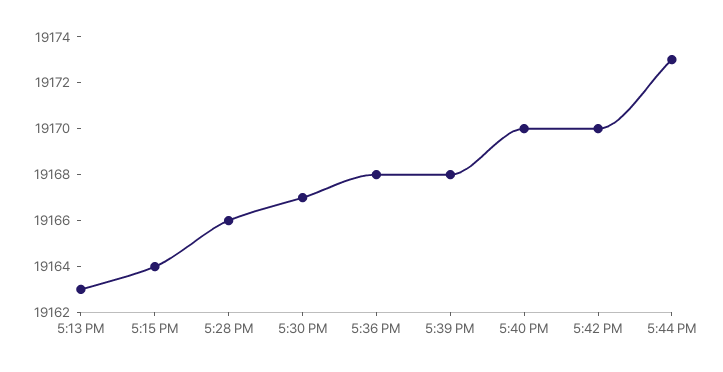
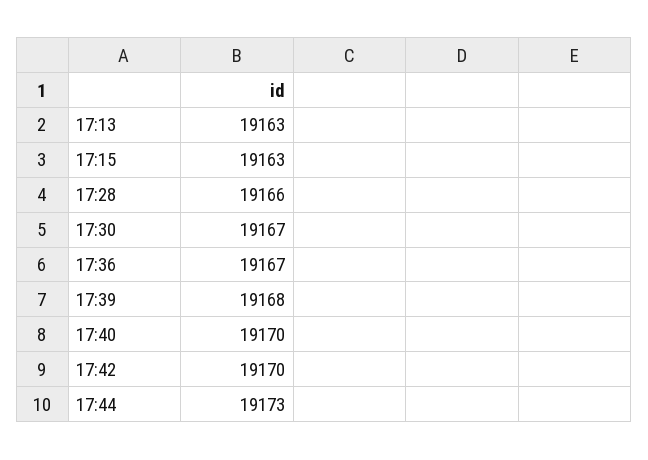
  {
    "5:13 PM": 19163,
-   "5:15 PM": 19164,
+   "5:15 PM": 19163,
    "5:28 PM": 19166,
    "5:30 PM": 19167,
-   "5:36 PM": 19168,
+   "5:36 PM": 19167,
    "5:39 PM": 19168,
    "5:40 PM": 19170,
    "5:42 PM": 19170,
    "5:44 PM": 19173
  }

